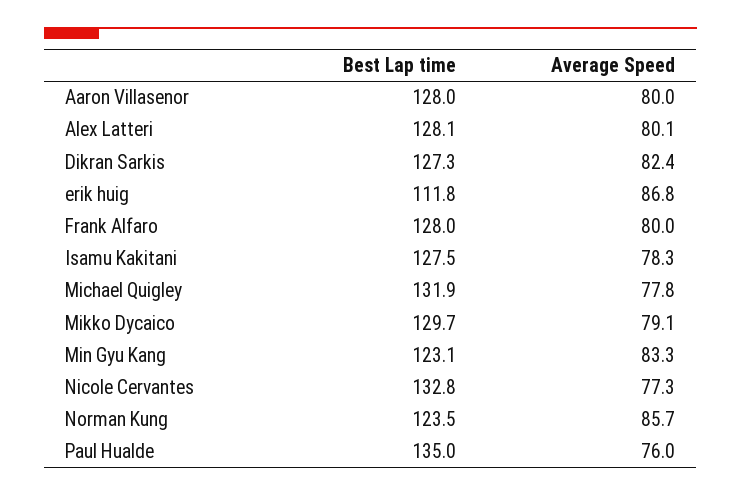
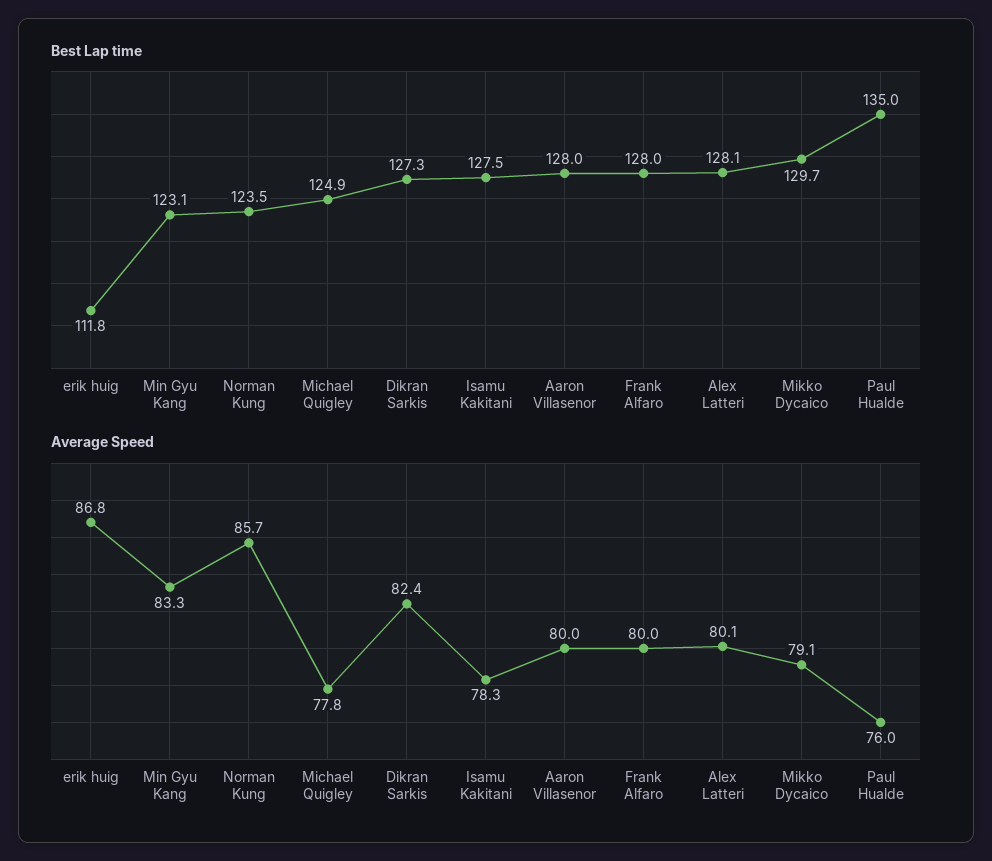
  {
    "Best Lap time": {
      "Aaron Villasenor": 128,
      "Alex Latteri": 128.1,
      "Dikran Sarkis": 127.3,
      "erik huig": 111.8,
      "Frank Alfaro": 128,
      "Isamu Kakitani": 127.5,
-     "Michael Quigley": 131.9,
+     "Michael Quigley": 124.9,
      "Mikko Dycaico": 129.7,
      "Min Gyu Kang": 123.1,
-     "Nicole Cervantes": 132.8,
      "Norman Kung": 123.5,
      "Paul Hualde": 135
    },
    "Average Speed": {
      "Aaron Villasenor": 80,
      "Alex Latteri": 80.1,
      "Dikran Sarkis": 82.4,
      "erik huig": 86.8,
      "Frank Alfaro": 80,
      "Isamu Kakitani": 78.3,
      "Michael Quigley": 77.8,
      "Mikko Dycaico": 79.1,
      "Min Gyu Kang": 83.3,
-     "Nicole Cervantes": 77.3,
      "Norman Kung": 85.7,
      "Paul Hualde": 76
    }
  }

